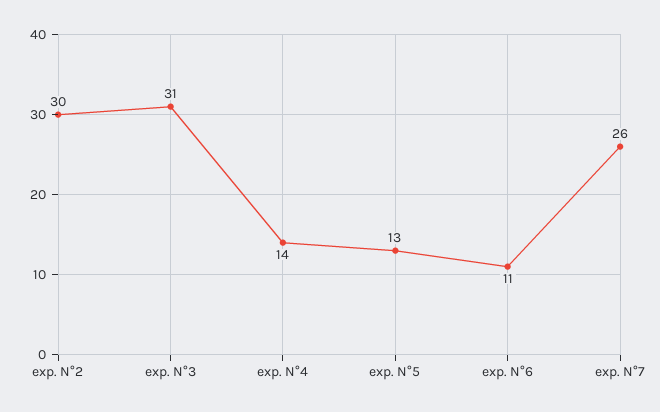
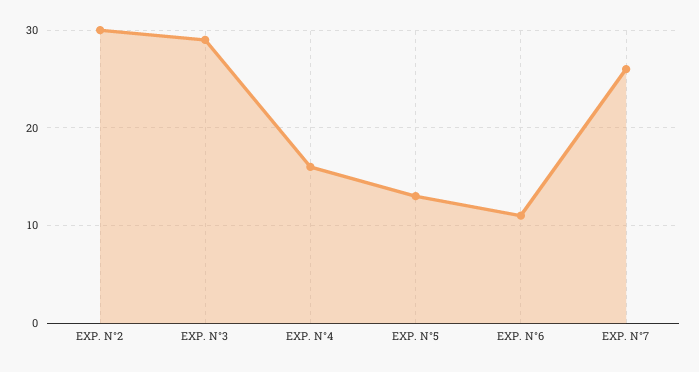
  {
    "exp. N°2": 30,
-   "exp. N°3": 31,
+   "exp. N°3": 29,
-   "exp. N°4": 14,
+   "exp. N°4": 16,
    "exp. N°5": 13,
    "exp. N°6": 11,
    "exp. N°7": 26
  }

